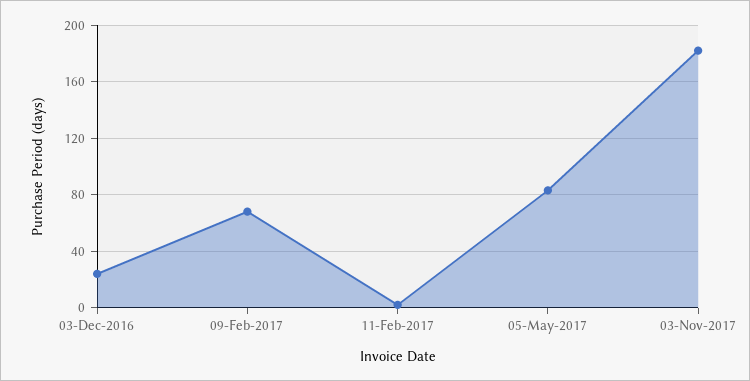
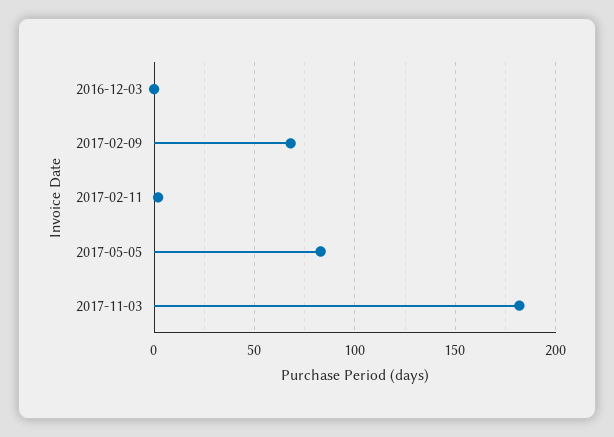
  {
-   "03-Dec-2016": 25,
+   "03-Dec-2016": 0,
    "09-Feb-2017": 70,
    "11-Feb-2017": 0,
    "05-May-2017": 85,
    "03-Nov-2017": 180
  }

